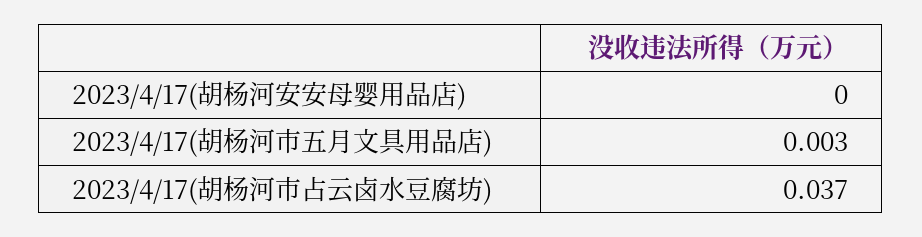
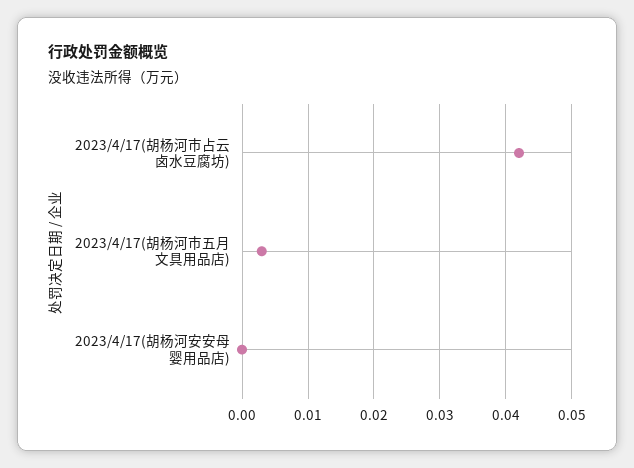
  {
    "2023/4/17(胡杨河安安母婴用品店)": 0,
    "2023/4/17(胡杨河市五月文具用品店)": 0.003,
-   "2023/4/17(胡杨河市占云卤水豆腐坊)": 0.037
+   "2023/4/17(胡杨河市占云卤水豆腐坊)": 0.042
  }

